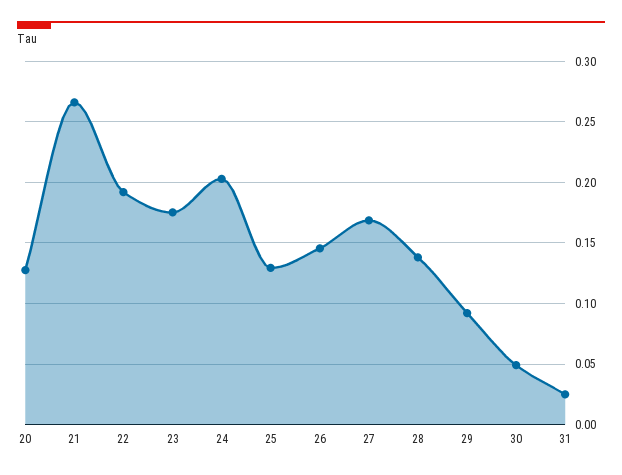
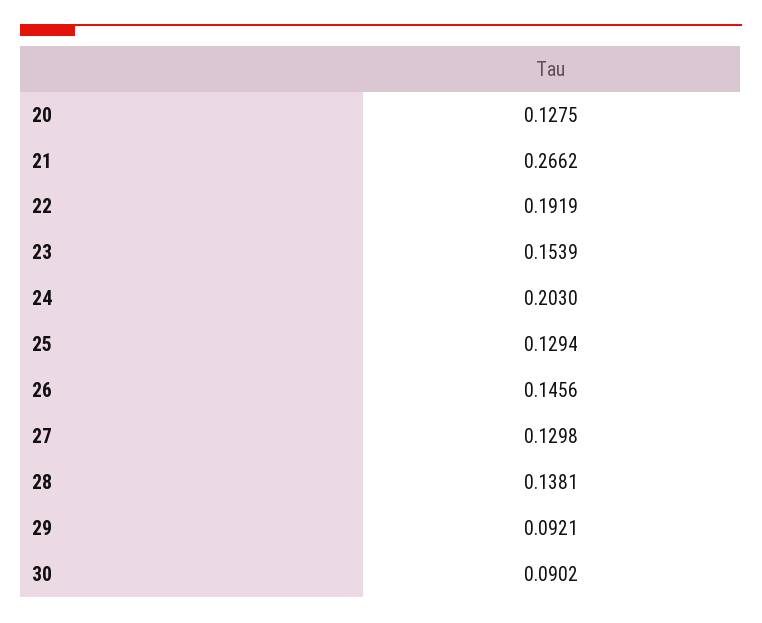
  {
    "20": 0.1275,
    "21": 0.2662,
    "22": 0.1919,
-   "23": 0.175,
+   "23": 0.1539,
    "24": 0.203,
    "25": 0.1294,
    "26": 0.1456,
-   "27": 0.17,
+   "27": 0.1298,
    "28": 0.1381,
    "29": 0.0921,
-   "30": 0.05,
+   "30": 0.0902
-   "31": 0.025
  }

